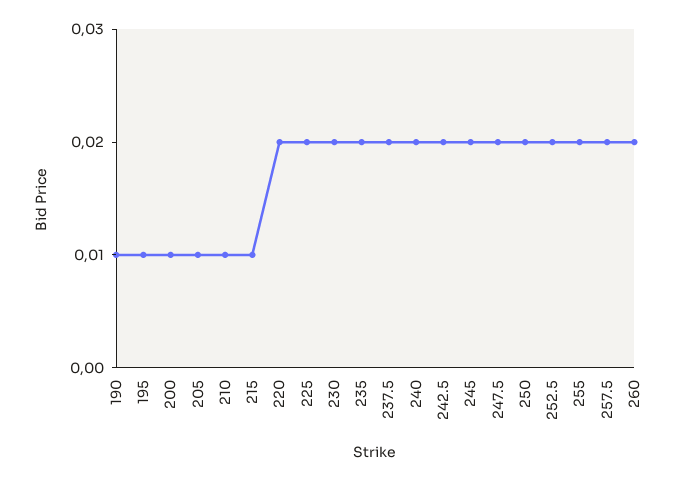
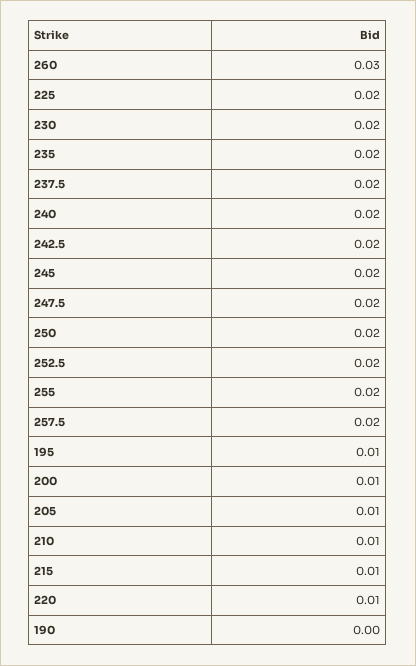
  {
-   "190": 0.01,
+   "190": 0,
    "195": 0.01,
    "200": 0.01,
    "205": 0.01,
    "210": 0.01,
    "215": 0.01,
-   "220": 0.02,
+   "220": 0.01,
    "225": 0.02,
    "230": 0.02,
    "235": 0.02,
    "237.5": 0.02,
    "240": 0.02,
    "242.5": 0.02,
    "245": 0.02,
    "247.5": 0.02,
    "250": 0.02,
    "252.5": 0.02,
    "255": 0.02,
    "257.5": 0.02,
-   "260": 0.02
+   "260": 0.03
  }

